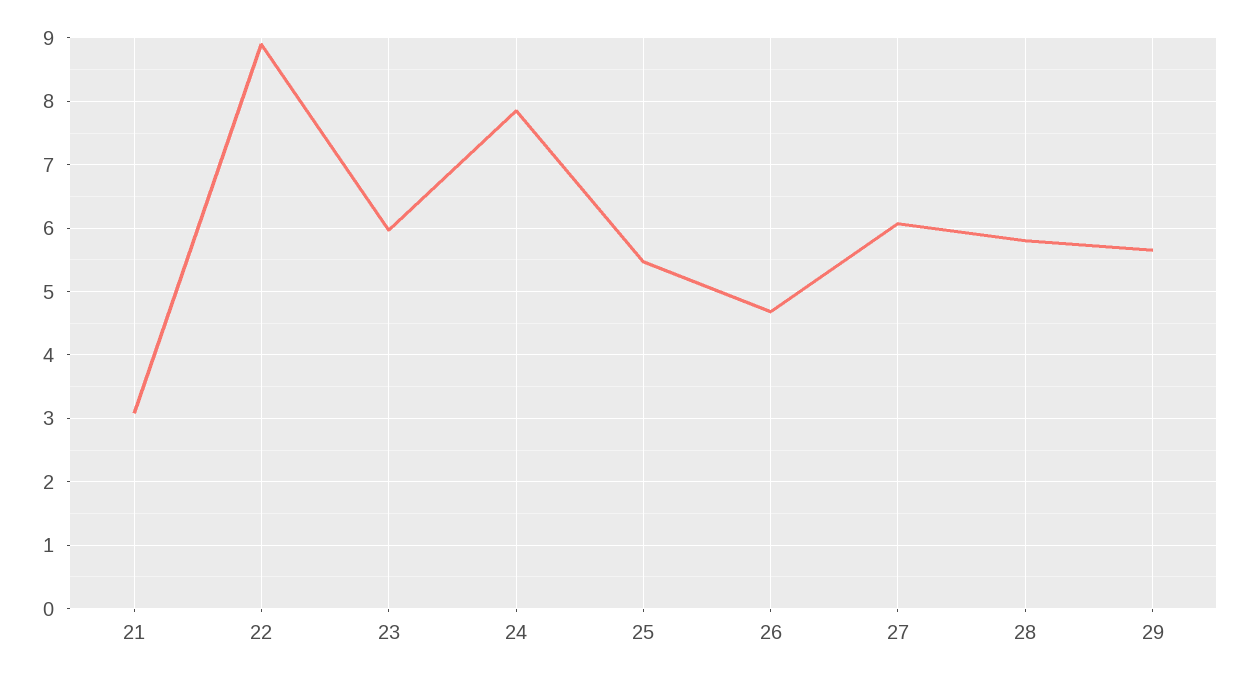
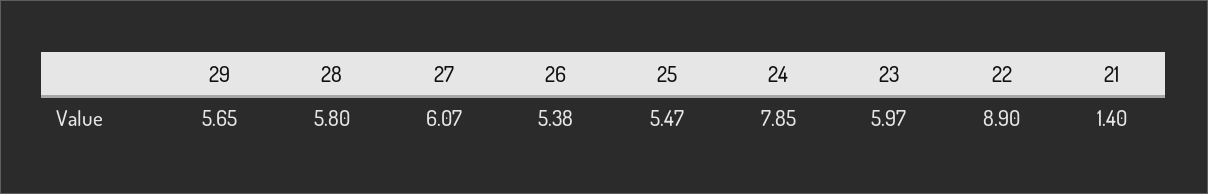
  {
-   "21": 3.1,
+   "21": 1.4,
    "22": 8.9,
    "23": 5.97,
    "24": 7.85,
    "25": 5.47,
-   "26": 4.7,
+   "26": 5.38,
    "27": 6.07,
    "28": 5.8,
    "29": 5.65
  }

